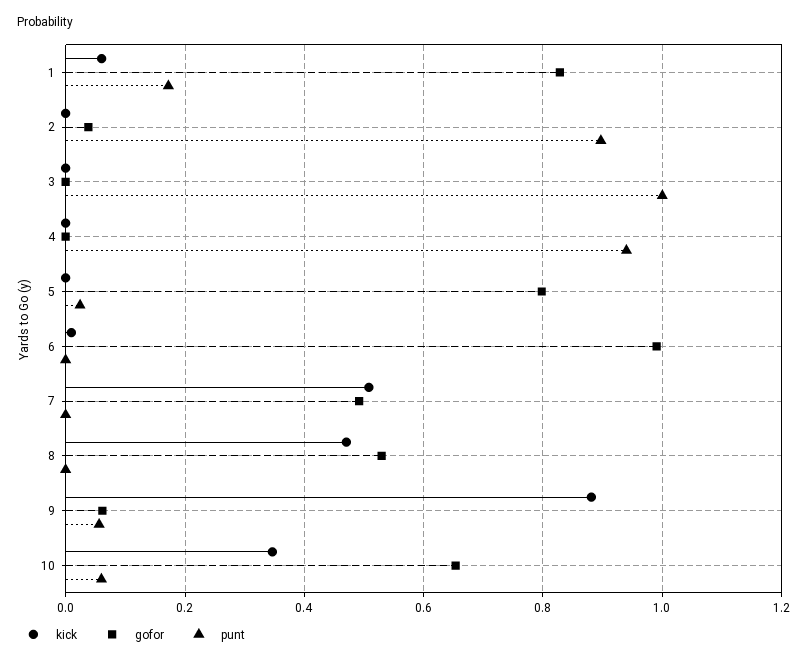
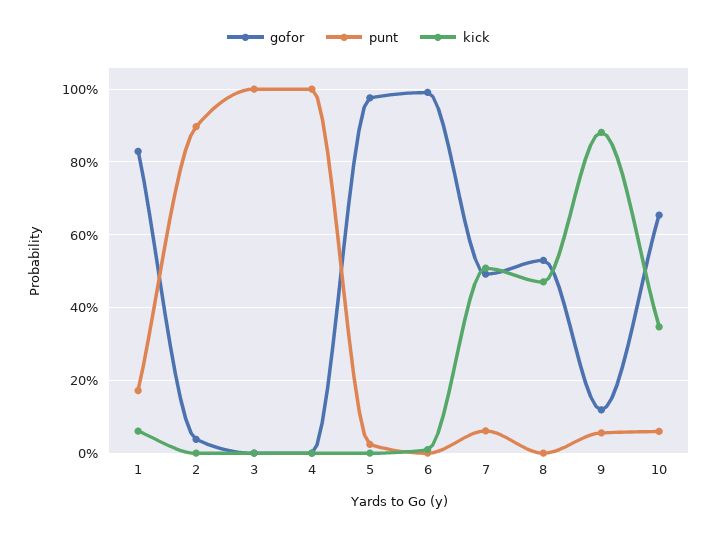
  {
    "kick": {
      "1": 0.06,
      "2": 0,
      "3": 0,
      "4": 0,
      "5": 0,
      "6": 0,
      "7": 0.5,
      "8": 0.48,
      "9": 0.88,
      "10": 0.34
    },
    "gofor": {
      "1": 0.82,
      "2": 0.04,
      "3": 0,
      "4": 0,
-     "5": 0.8,
+     "5": 0.98,
      "6": 1,
      "7": 0.5,
      "8": 0.52,
-     "9": 0.06,
+     "9": 0.12,
      "10": 0.66
    },
    "punt": {
      "1": 0.18,
      "2": 0.9,
      "3": 1,
-     "4": 0.94,
+     "4": 1,
      "5": 0.02,
      "6": 0,
-     "7": 0,
+     "7": 0.06,
      "8": 0,
      "9": 0.06,
      "10": 0.06
    }
  }

